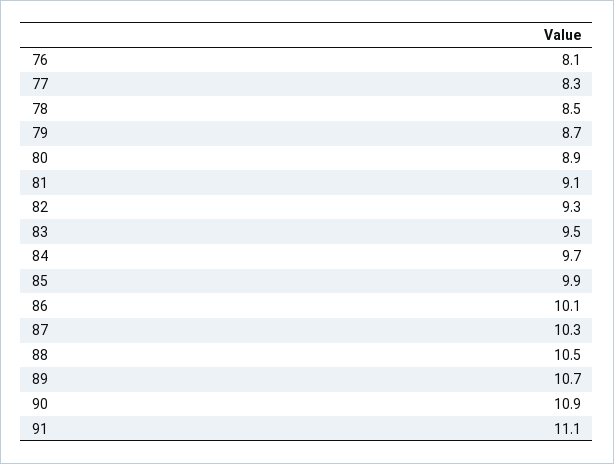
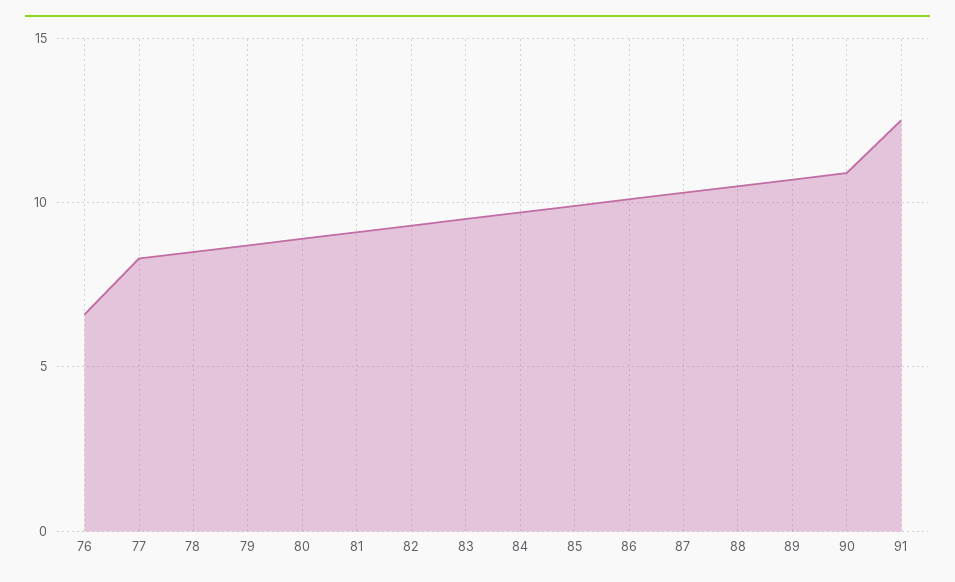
  {
-   "76": 8.1,
+   "76": 6.5,
    "77": 8.3,
    "78": 8.5,
    "79": 8.7,
    "80": 8.9,
    "81": 9.1,
    "82": 9.3,
    "83": 9.5,
    "84": 9.7,
    "85": 9.9,
    "86": 10.1,
    "87": 10.3,
    "88": 10.5,
    "89": 10.7,
    "90": 10.9,
-   "91": 11.1
+   "91": 12.5
  }

